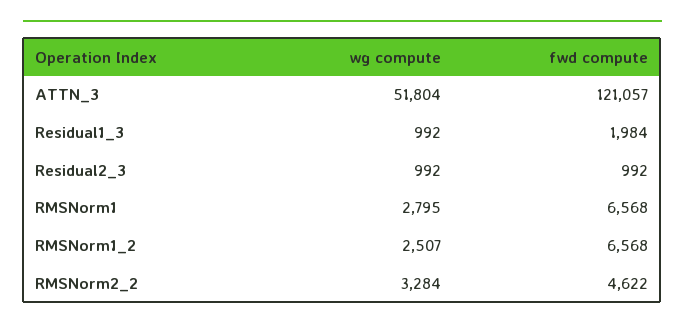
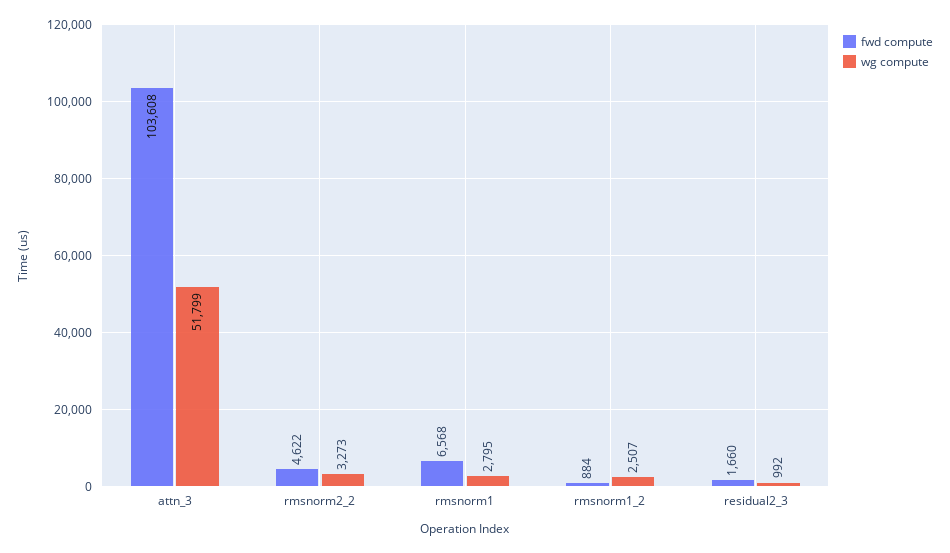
  {
    "wg compute": {
-     "ATTN_3": 51804,
+     "ATTN_3": 51799,
-     "Residual1_3": 992,
      "Residual2_3": 992,
      "RMSNorm1": 2795,
      "RMSNorm1_2": 2507,
-     "RMSNorm2_2": 3284
+     "RMSNorm2_2": 3273
    },
    "fwd compute": {
-     "ATTN_3": 121057,
+     "ATTN_3": 103608,
-     "Residual1_3": 1984,
-     "Residual2_3": 992,
+     "Residual2_3": 1660,
      "RMSNorm1": 6568,
-     "RMSNorm1_2": 6568,
+     "RMSNorm1_2": 884,
      "RMSNorm2_2": 4622
    }
  }

